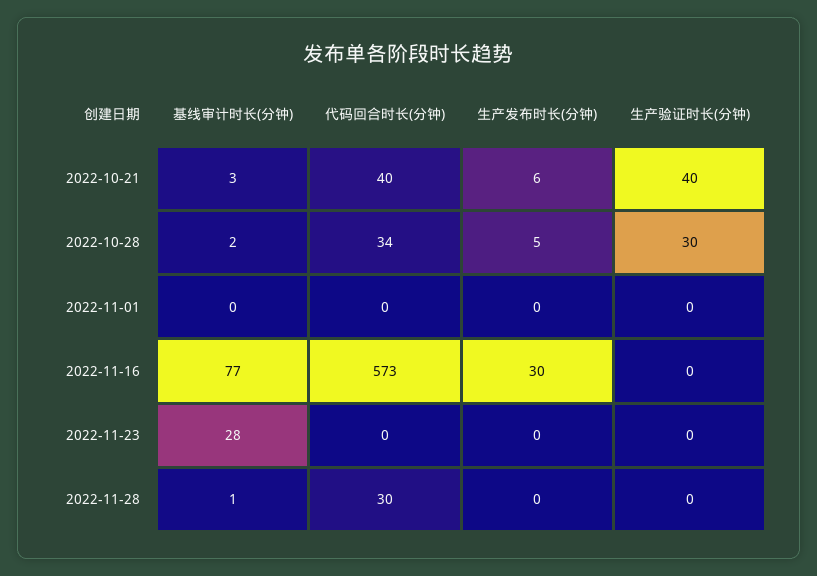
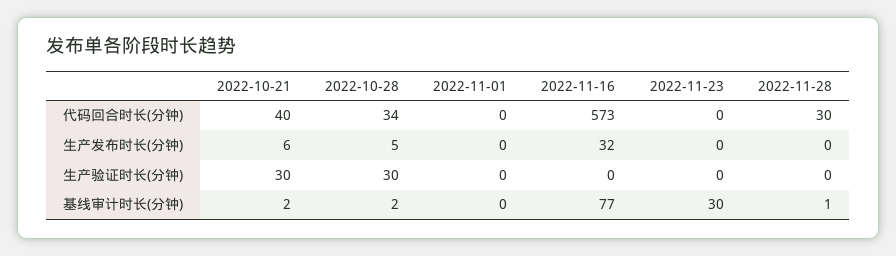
  {
    "基线审计时长(分钟)": {
-     "2022-10-21": 3,
+     "2022-10-21": 2,
      "2022-10-28": 2,
      "2022-11-01": 0,
      "2022-11-16": 77,
-     "2022-11-23": 28,
+     "2022-11-23": 30,
      "2022-11-28": 1
    },
    "代码回合时长(分钟)": {
      "2022-10-21": 40,
      "2022-10-28": 34,
      "2022-11-01": 0,
      "2022-11-16": 573,
      "2022-11-23": 0,
      "2022-11-28": 30
    },
    "生产发布时长(分钟)": {
      "2022-10-21": 6,
      "2022-10-28": 5,
      "2022-11-01": 0,
-     "2022-11-16": 30,
+     "2022-11-16": 32,
      "2022-11-23": 0,
      "2022-11-28": 0
    },
    "生产验证时长(分钟)": {
-     "2022-10-21": 40,
+     "2022-10-21": 30,
      "2022-10-28": 30,
      "2022-11-01": 0,
      "2022-11-16": 0,
      "2022-11-23": 0,
      "2022-11-28": 0
    }
  }

